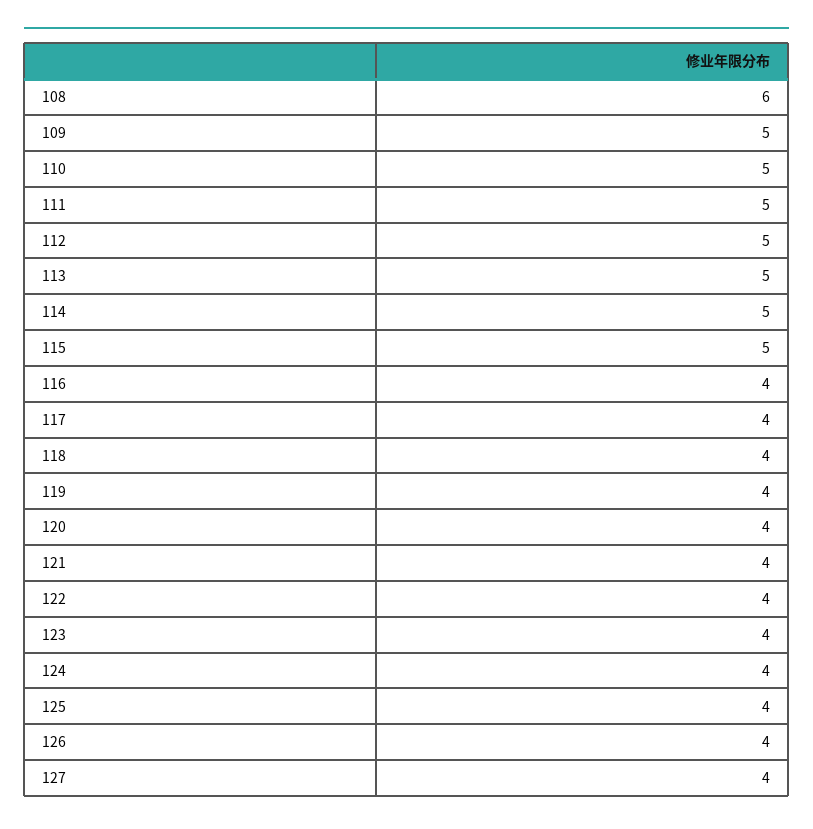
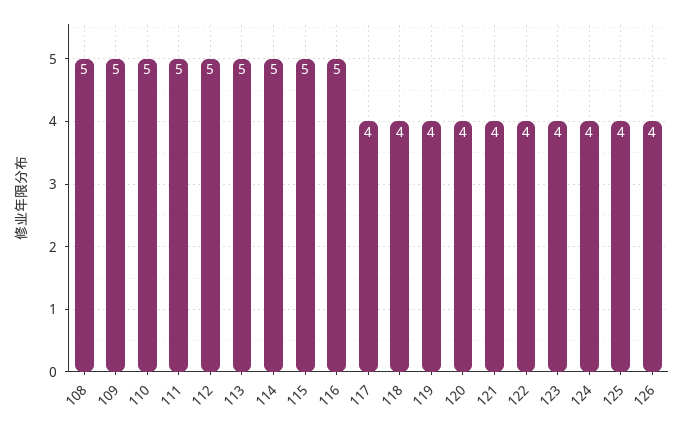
  {
-   "108": 6,
+   "108": 5,
    "109": 5,
    "110": 5,
    "111": 5,
    "112": 5,
    "113": 5,
    "114": 5,
    "115": 5,
-   "116": 4,
+   "116": 5,
    "117": 4,
    "118": 4,
    "119": 4,
    "120": 4,
    "121": 4,
    "122": 4,
    "123": 4,
    "124": 4,
    "125": 4,
-   "126": 4,
+   "126": 4
-   "127": 4
  }

